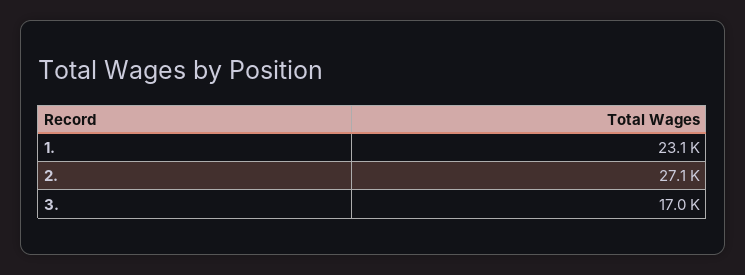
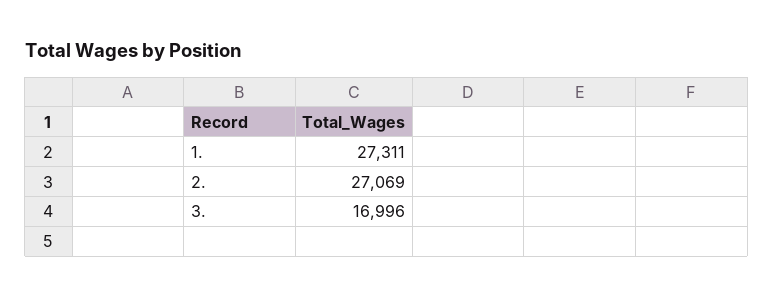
  {
-   "1.": 23100,
+   "1.": 27311,
    "2.": 27069,
    "3.": 16996
  }

